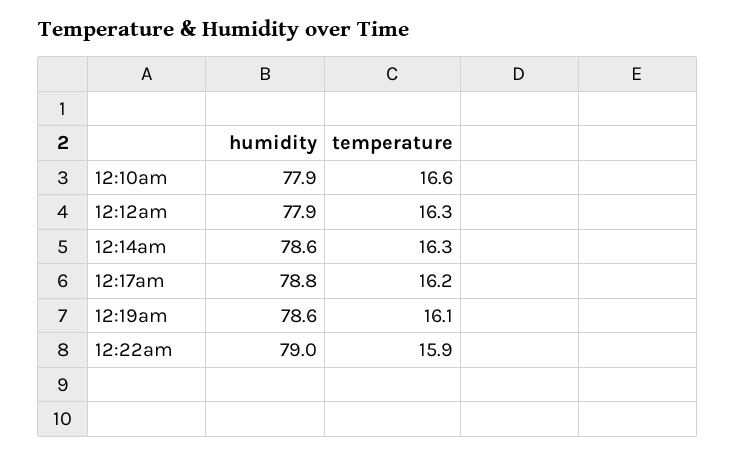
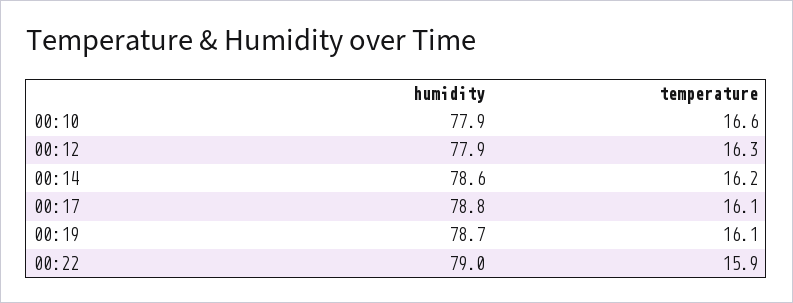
  {
    "humidity": {
      "12:10am": 77.9,
      "12:12am": 77.9,
      "12:14am": 78.6,
      "12:17am": 78.8,
-     "12:19am": 78.6,
+     "12:19am": 78.7,
      "12:22am": 79
    },
    "temperature": {
      "12:10am": 16.6,
      "12:12am": 16.3,
-     "12:14am": 16.3,
+     "12:14am": 16.2,
-     "12:17am": 16.2,
+     "12:17am": 16.1,
      "12:19am": 16.1,
      "12:22am": 15.9
    }
  }

